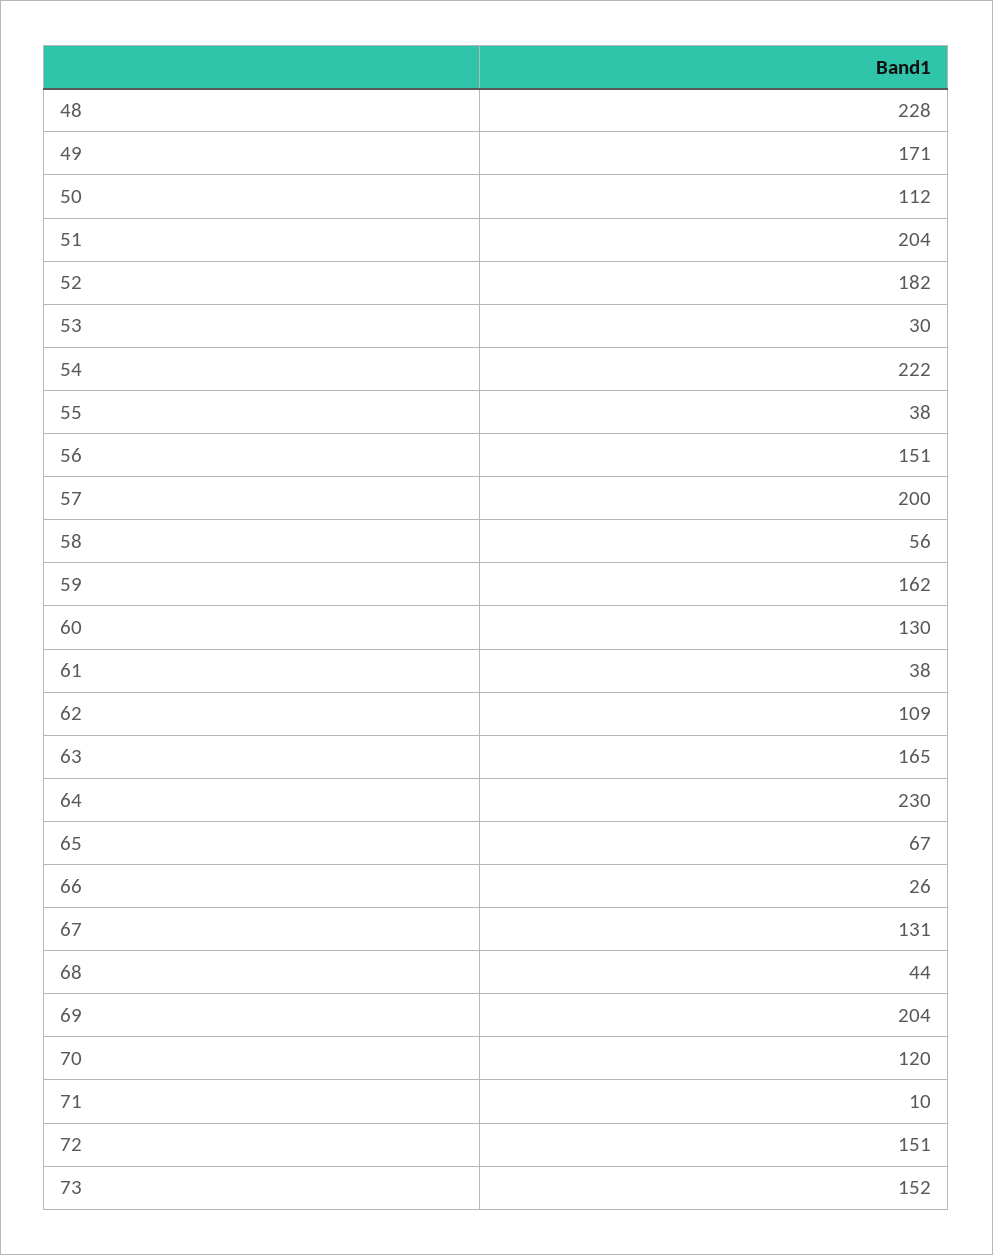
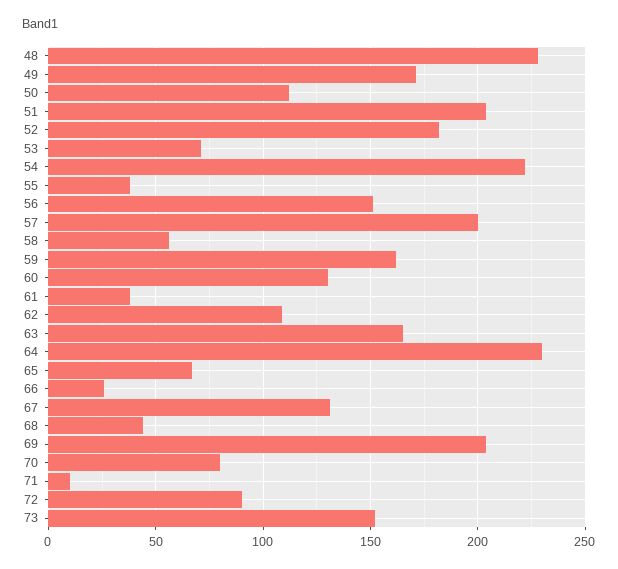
  {
    "48": 228,
    "49": 171,
    "50": 112,
    "51": 204,
    "52": 182,
-   "53": 30,
+   "53": 70,
    "54": 222,
    "55": 38,
    "56": 151,
    "57": 200,
    "58": 56,
    "59": 162,
    "60": 130,
    "61": 38,
    "62": 109,
    "63": 165,
    "64": 230,
    "65": 67,
    "66": 26,
    "67": 131,
    "68": 44,
    "69": 204,
-   "70": 120,
+   "70": 80,
    "71": 10,
-   "72": 151,
+   "72": 90,
    "73": 152
  }

